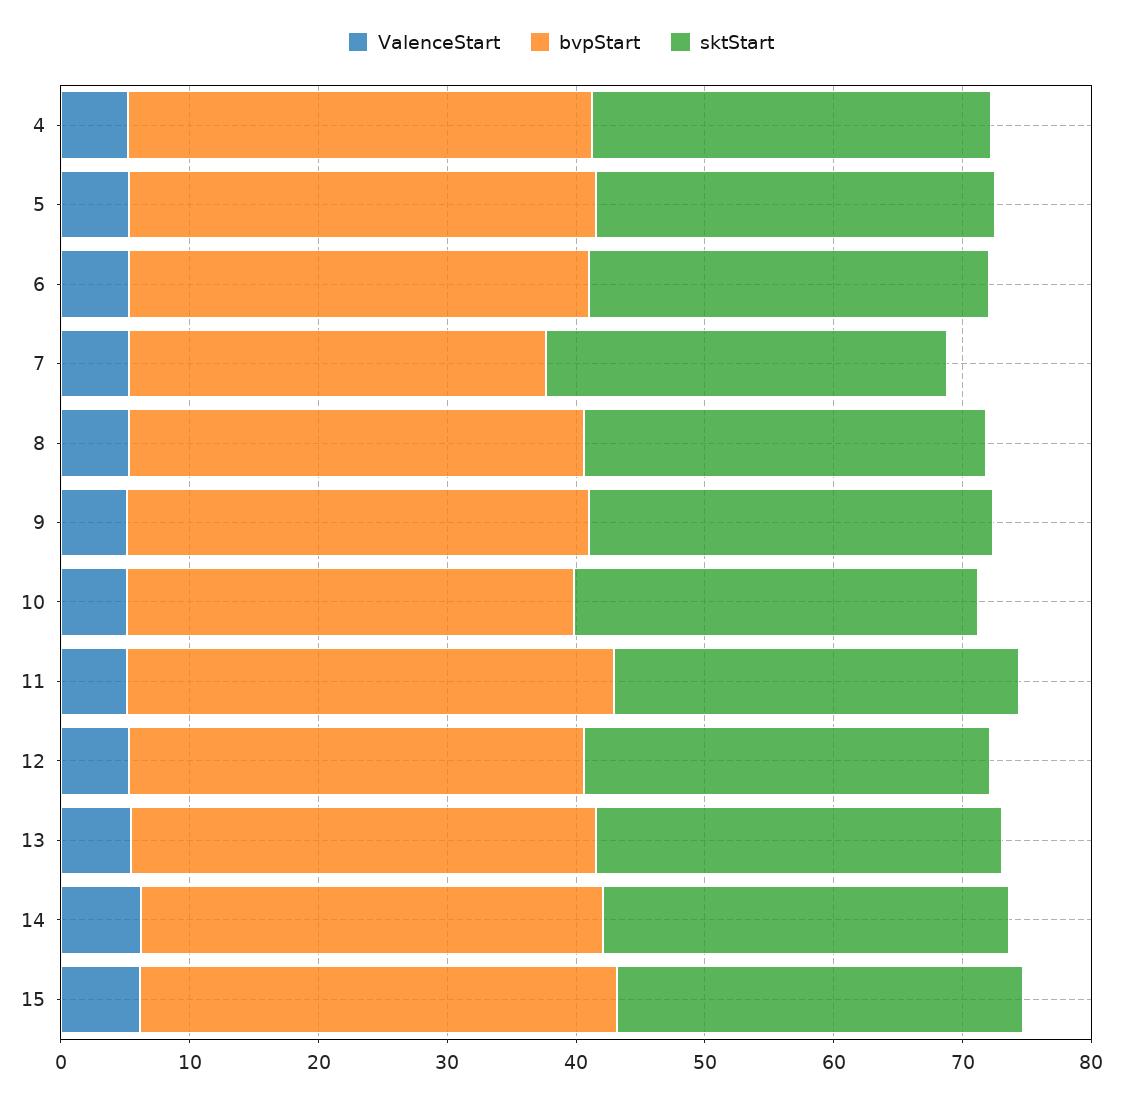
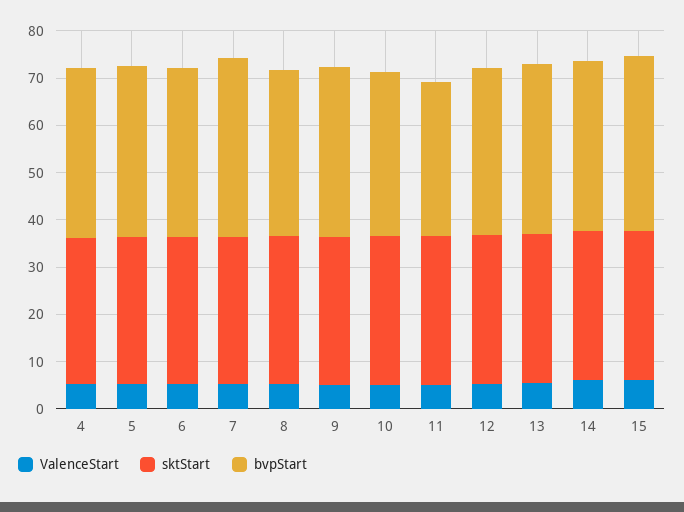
  {
    "ValenceStart": {
      "4": 6,
      "5": 6,
      "6": 6,
      "7": 6,
      "8": 6,
      "9": 6,
      "10": 6,
      "11": 6,
      "12": 6,
      "13": 6,
      "14": 6,
      "15": 6
    },
    "bvpStart": {
      "4": 36,
      "5": 36,
      "6": 36,
-     "7": 32,
+     "7": 38,
      "8": 36,
      "9": 36,
      "10": 34,
-     "11": 38,
+     "11": 32,
      "12": 36,
      "13": 36,
      "14": 36,
      "15": 38
    },
    "sktStart": {
      "4": 30,
      "5": 32,
      "6": 32,
      "7": 32,
      "8": 32,
      "9": 32,
      "10": 32,
      "11": 32,
      "12": 32,
      "13": 32,
      "14": 32,
      "15": 32
    }
  }

